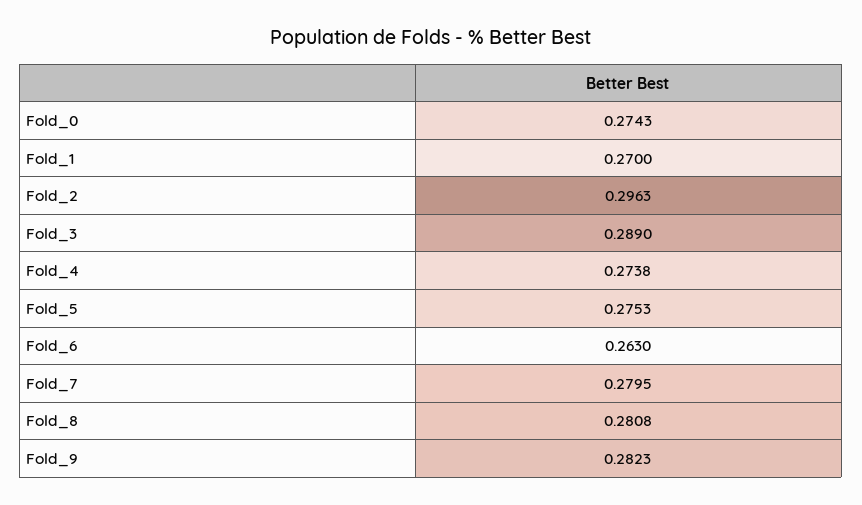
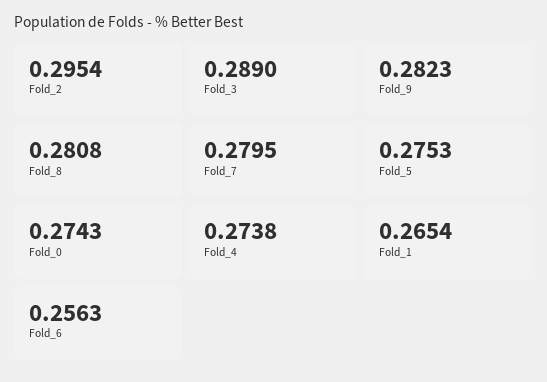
  {
    "Fold_0": 0.2743,
-   "Fold_1": 0.27,
+   "Fold_1": 0.2654,
-   "Fold_2": 0.2963,
+   "Fold_2": 0.2954,
    "Fold_3": 0.289,
    "Fold_4": 0.2738,
    "Fold_5": 0.2753,
-   "Fold_6": 0.263,
+   "Fold_6": 0.2563,
    "Fold_7": 0.2795,
    "Fold_8": 0.2808,
    "Fold_9": 0.2823
  }

